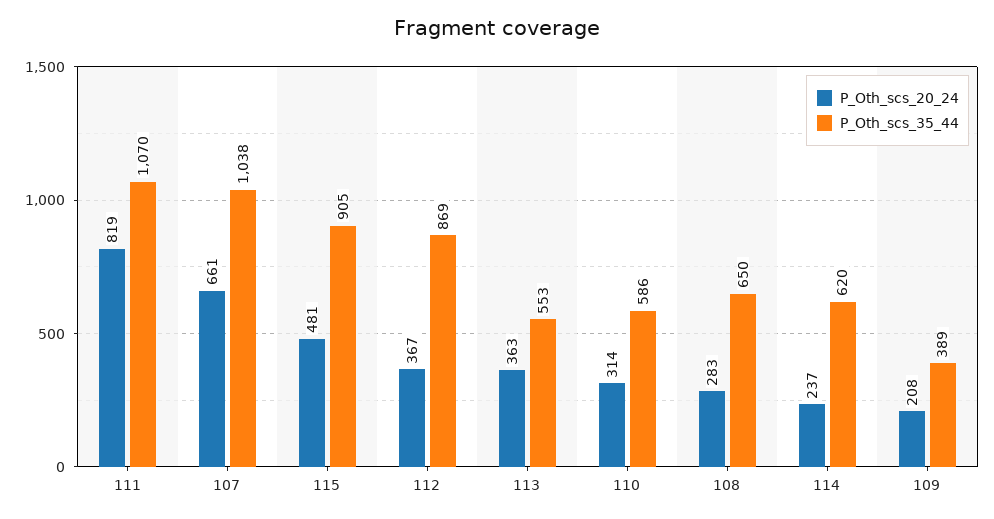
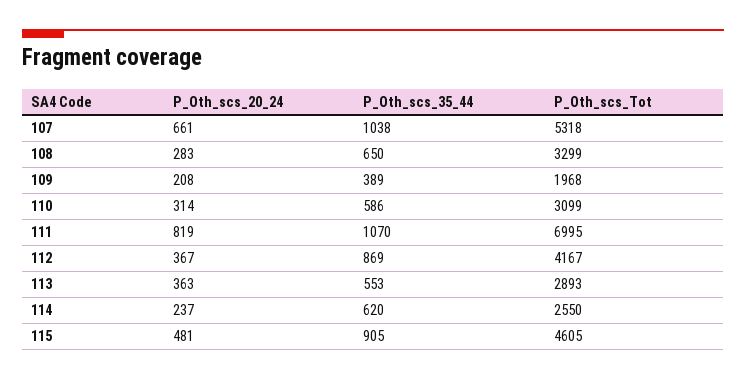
  {
    "P_Oth_scs_20_24": {
      "111": 819,
      "107": 661,
      "115": 481,
      "112": 367,
      "113": 363,
      "110": 314,
      "108": 283,
      "114": 237,
      "109": 208
    },
    "P_Oth_scs_35_44": {
      "111": 1070,
      "107": 1038,
      "115": 905,
      "112": 869,
      "113": 553,
      "110": 586,
      "108": 650,
      "114": 620,
      "109": 389
-   }
+   },
+   "P_Oth_scs_Tot": {
+     "107": 5318,
+     "108": 3299,
+     "109": 1968,
+     "110": 3099,
+     "111": 6995,
+     "112": 4167,
+     "113": 2893,
+     "114": 2550,
+     "115": 4605
+   }
  }

